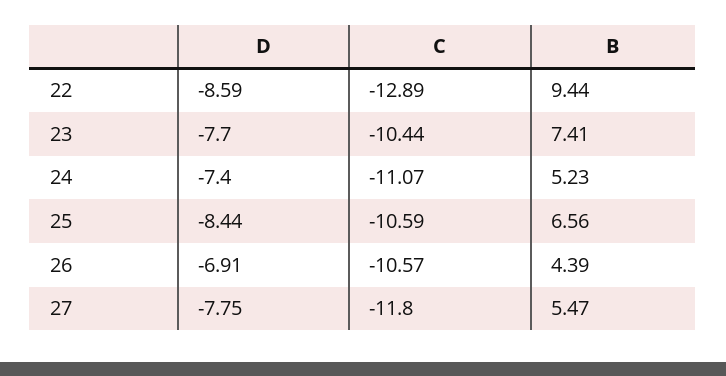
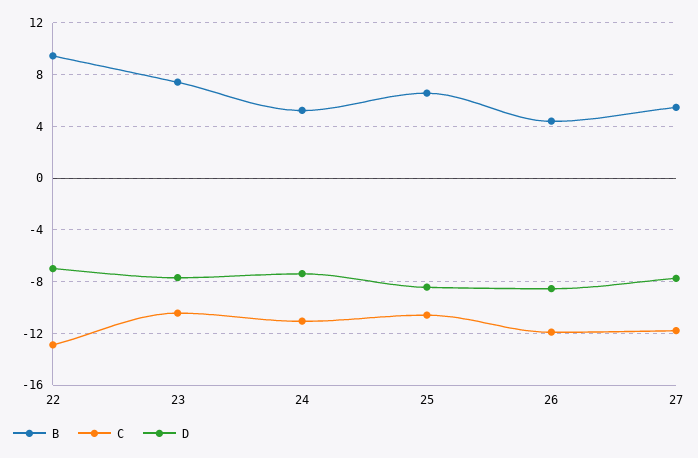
  {
    "D": {
-     "22": -8.59,
+     "22": -7,
      "23": -7.7,
      "24": -7.4,
      "25": -8.44,
-     "26": -6.91,
+     "26": -8.5,
      "27": -7.75
    },
    "C": {
      "22": -12.89,
      "23": -10.44,
      "24": -11.07,
      "25": -10.59,
-     "26": -10.57,
+     "26": -12,
      "27": -11.8
    },
    "B": {
      "22": 9.44,
      "23": 7.41,
      "24": 5.23,
      "25": 6.56,
      "26": 4.39,
      "27": 5.47
    }
  }

